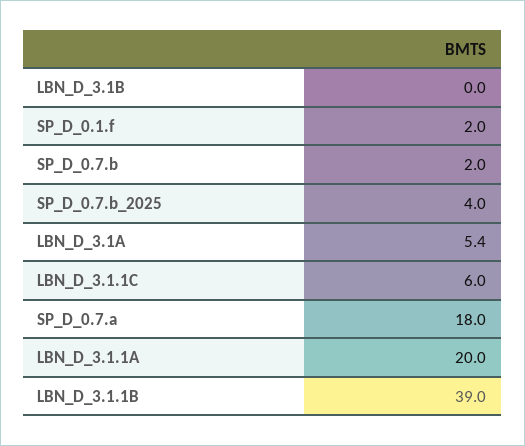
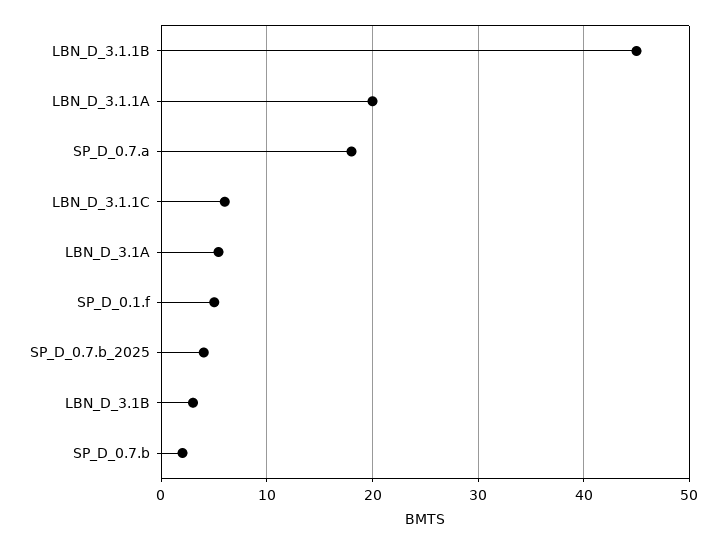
  {
-   "LBN_D_3.1B": 0,
+   "LBN_D_3.1B": 3,
-   "SP_D_0.1.f": 2,
+   "SP_D_0.1.f": 5,
    "SP_D_0.7.b": 2,
    "SP_D_0.7.b_2025": 4,
    "LBN_D_3.1A": 5.4,
    "LBN_D_3.1.1C": 6,
    "SP_D_0.7.a": 18,
    "LBN_D_3.1.1A": 20,
-   "LBN_D_3.1.1B": 39
+   "LBN_D_3.1.1B": 45
  }

